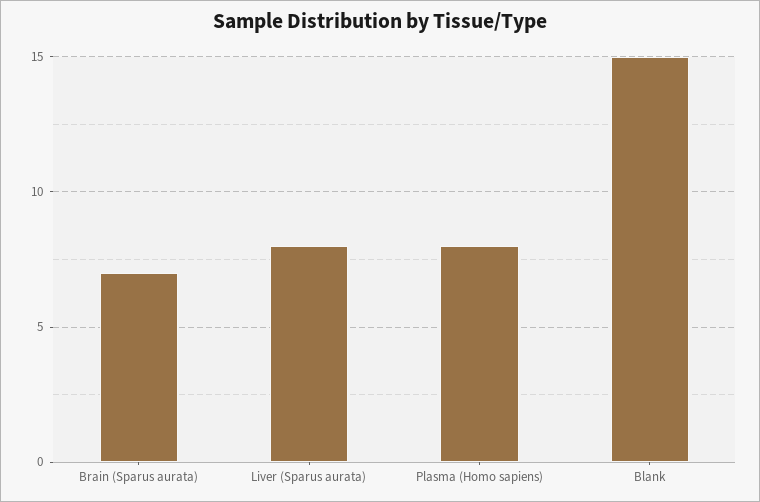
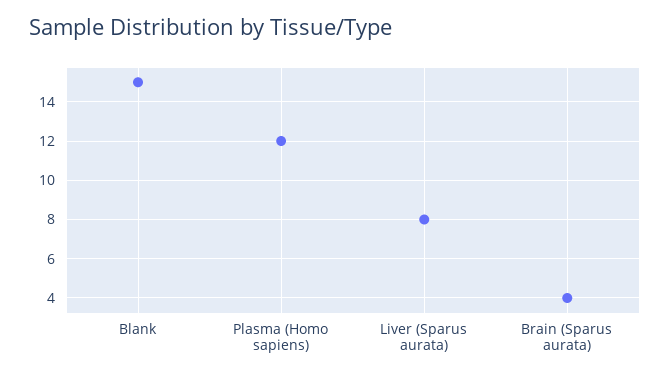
  {
-   "Brain (Sparus aurata)": 7,
+   "Brain (Sparus aurata)": 4,
    "Liver (Sparus aurata)": 8,
-   "Plasma (Homo sapiens)": 8,
+   "Plasma (Homo sapiens)": 12,
    "Blank": 15
  }

